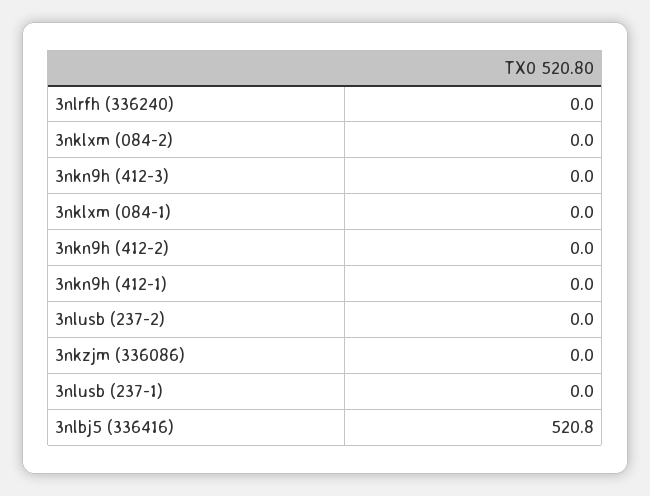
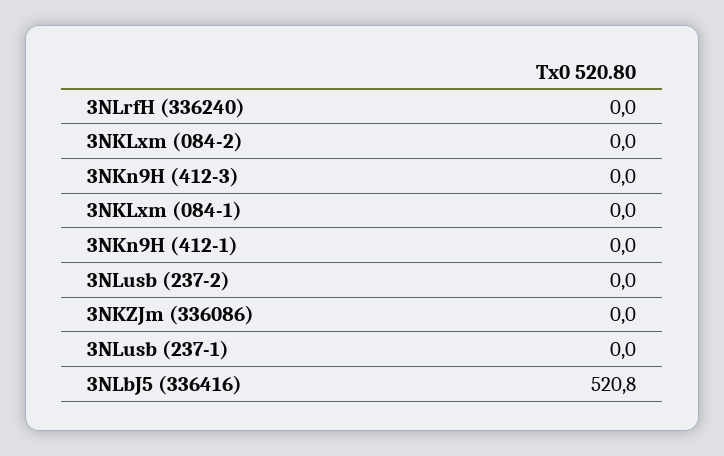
  {
    "3nlrfh (336240)": 0,
    "3nklxm (084-2)": 0,
    "3nkn9h (412-3)": 0,
    "3nklxm (084-1)": 0,
-   "3nkn9h (412-2)": 0,
    "3nkn9h (412-1)": 0,
    "3nlusb (237-2)": 0,
    "3nkzjm (336086)": 0,
    "3nlusb (237-1)": 0,
    "3nlbj5 (336416)": 520.8
  }

